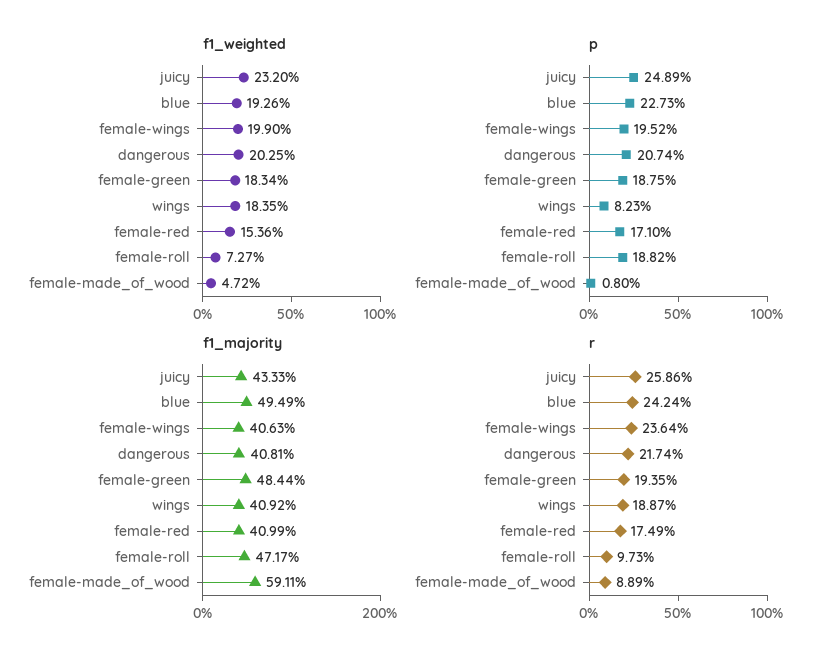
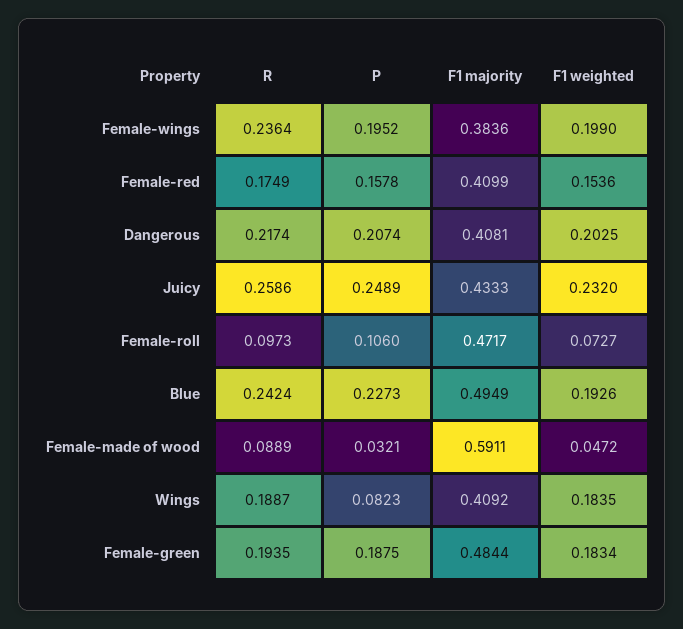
  {
    "f1_weighted": {
      "juicy": 0.232,
      "blue": 0.1926,
      "female-wings": 0.199,
      "dangerous": 0.2025,
      "female-green": 0.1834,
      "wings": 0.1835,
      "female-red": 0.1536,
      "female-roll": 0.0727,
      "female-made_of_wood": 0.0472
    },
    "p": {
      "juicy": 0.2489,
      "blue": 0.2273,
      "female-wings": 0.1952,
      "dangerous": 0.2074,
      "female-green": 0.1875,
      "wings": 0.0823,
-     "female-red": 0.171,
+     "female-red": 0.1578,
-     "female-roll": 0.1882,
+     "female-roll": 0.106,
-     "female-made_of_wood": 0.008
+     "female-made_of_wood": 0.0321
    },
    "f1_majority": {
      "juicy": 0.4333,
      "blue": 0.4949,
-     "female-wings": 0.4063,
+     "female-wings": 0.3836,
      "dangerous": 0.4081,
      "female-green": 0.4844,
      "wings": 0.4092,
      "female-red": 0.4099,
      "female-roll": 0.4717,
      "female-made_of_wood": 0.5911
    },
    "r": {
      "juicy": 0.2586,
      "blue": 0.2424,
      "female-wings": 0.2364,
      "dangerous": 0.2174,
      "female-green": 0.1935,
      "wings": 0.1887,
      "female-red": 0.1749,
      "female-roll": 0.0973,
      "female-made_of_wood": 0.0889
    }
  }

